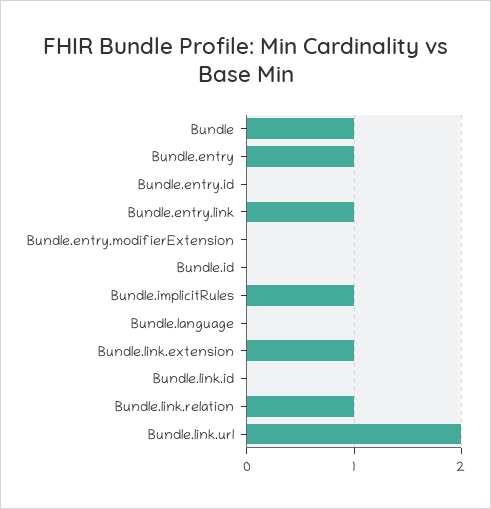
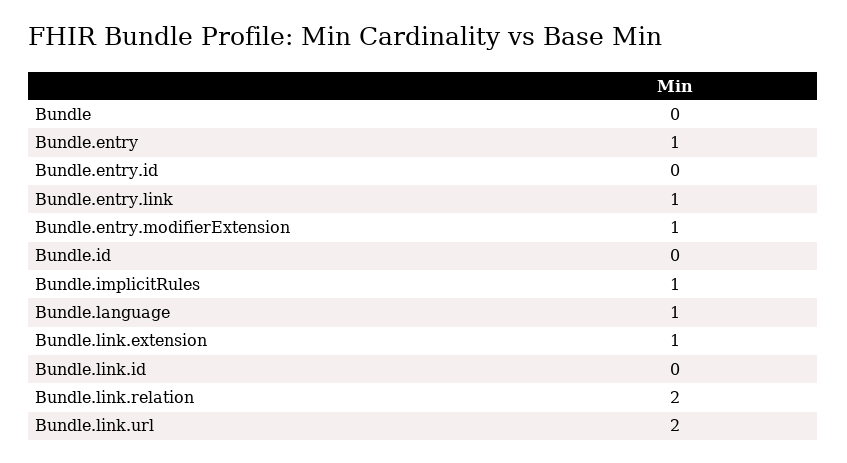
  {
-   "Bundle": 1,
+   "Bundle": 0,
    "Bundle.entry": 1,
    "Bundle.entry.id": 0,
    "Bundle.entry.link": 1,
-   "Bundle.entry.modifierExtension": 0,
+   "Bundle.entry.modifierExtension": 1,
    "Bundle.id": 0,
    "Bundle.implicitRules": 1,
-   "Bundle.language": 0,
+   "Bundle.language": 1,
    "Bundle.link.extension": 1,
    "Bundle.link.id": 0,
-   "Bundle.link.relation": 1,
+   "Bundle.link.relation": 2,
    "Bundle.link.url": 2
  }

